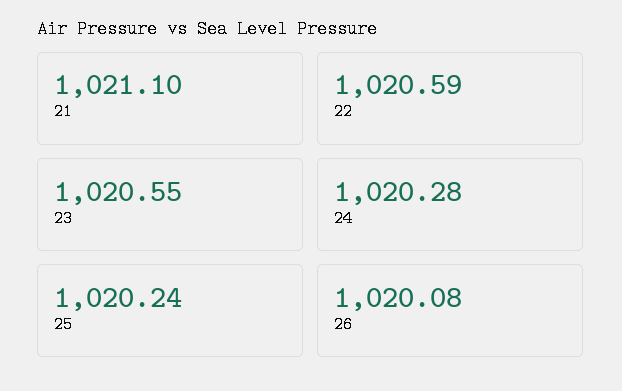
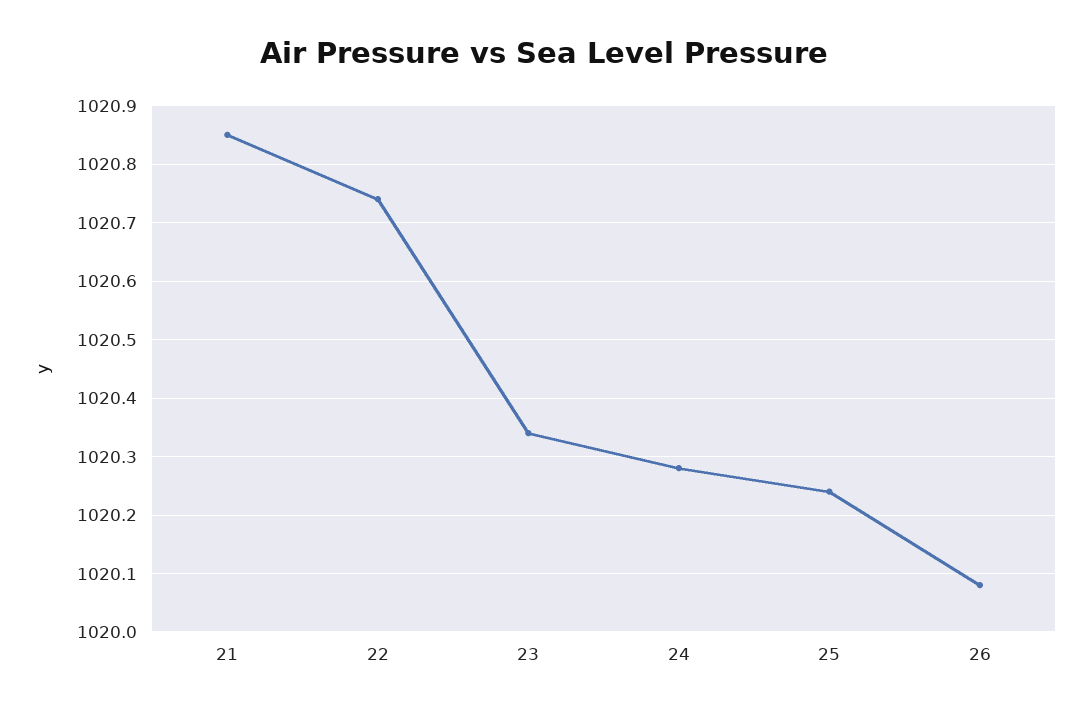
  {
-   "21": 1021.1,
+   "21": 1020.85,
-   "22": 1020.59,
+   "22": 1020.75,
-   "23": 1020.55,
+   "23": 1020.35,
    "24": 1020.28,
    "25": 1020.24,
    "26": 1020.08
  }

